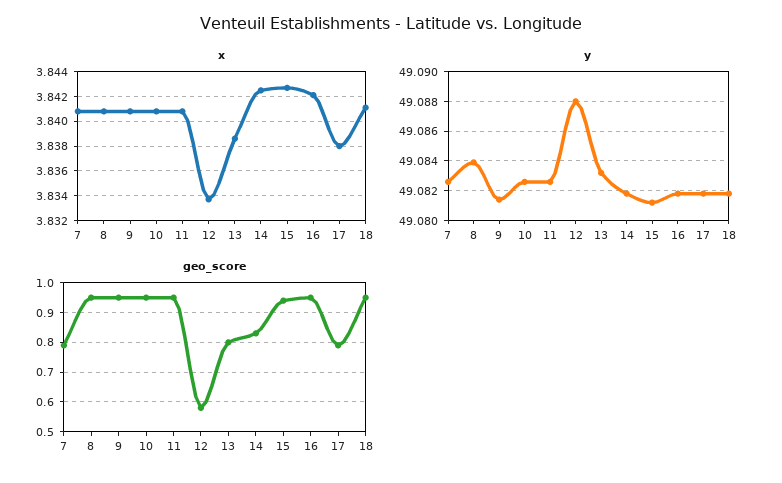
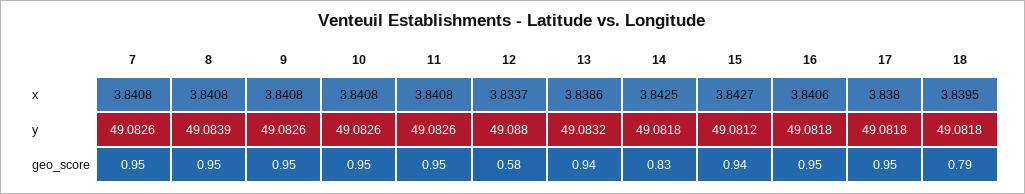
  {
    "x": {
      "7": 3.8408,
      "8": 3.8408,
      "9": 3.8408,
      "10": 3.8408,
      "11": 3.8408,
      "12": 3.8337,
      "13": 3.8386,
      "14": 3.8425,
      "15": 3.8427,
-     "16": 3.842,
+     "16": 3.8406,
      "17": 3.838,
-     "18": 3.841
+     "18": 3.8395
    },
    "y": {
      "7": 49.0826,
      "8": 49.0839,
-     "9": 49.0815,
+     "9": 49.0826,
      "10": 49.0826,
      "11": 49.0826,
      "12": 49.088,
      "13": 49.0832,
      "14": 49.0818,
      "15": 49.0812,
      "16": 49.0818,
      "17": 49.0818,
      "18": 49.0818
    },
    "geo_score": {
-     "7": 0.8,
+     "7": 0.95,
      "8": 0.95,
      "9": 0.95,
      "10": 0.95,
      "11": 0.95,
      "12": 0.58,
-     "13": 0.8,
+     "13": 0.94,
      "14": 0.83,
      "15": 0.94,
      "16": 0.95,
-     "17": 0.8,
+     "17": 0.95,
-     "18": 0.95
+     "18": 0.79
    }
  }

